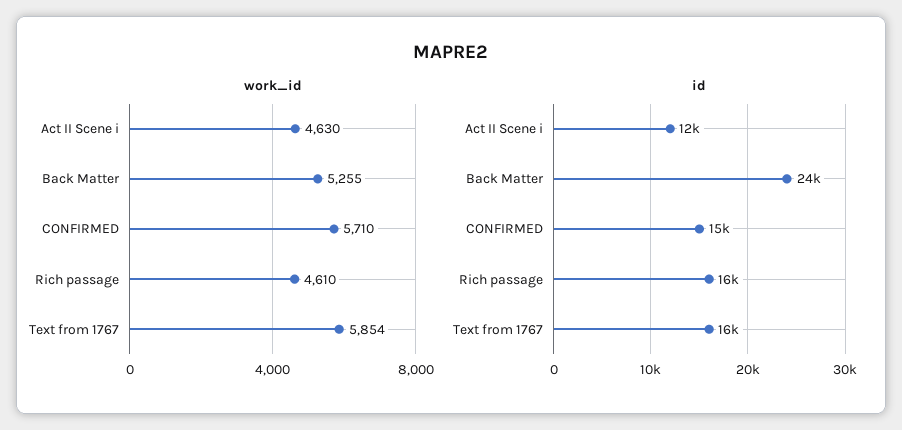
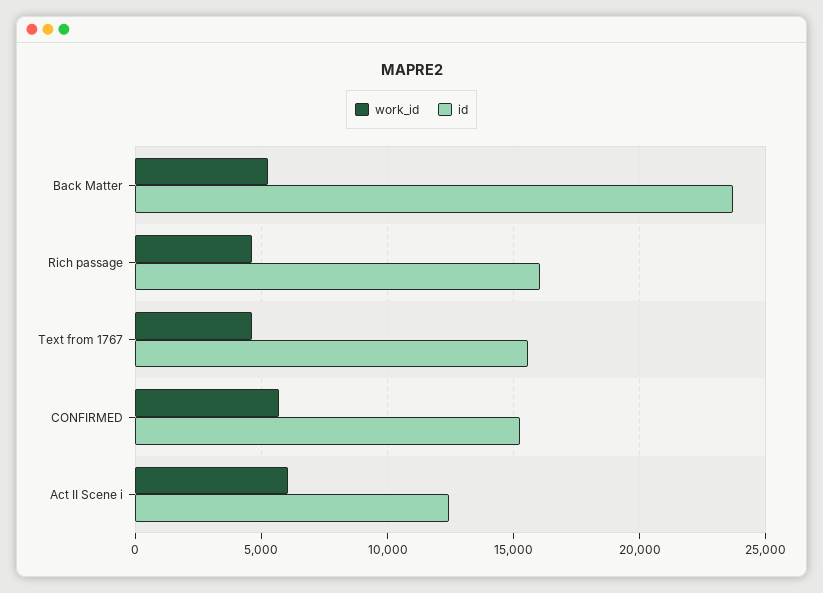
  {
    "work_id": {
-     "Act II Scene i": 4630,
+     "Act II Scene i": 6000,
      "Back Matter": 5255,
      "CONFIRMED": 5710,
      "Rich passage": 4610,
-     "Text from 1767": 5854
+     "Text from 1767": 4500
    },
    "id": {
      "Act II Scene i": 12000,
      "Back Matter": 24000,
      "CONFIRMED": 15000,
      "Rich passage": 16000,
      "Text from 1767": 16000
    }
  }

